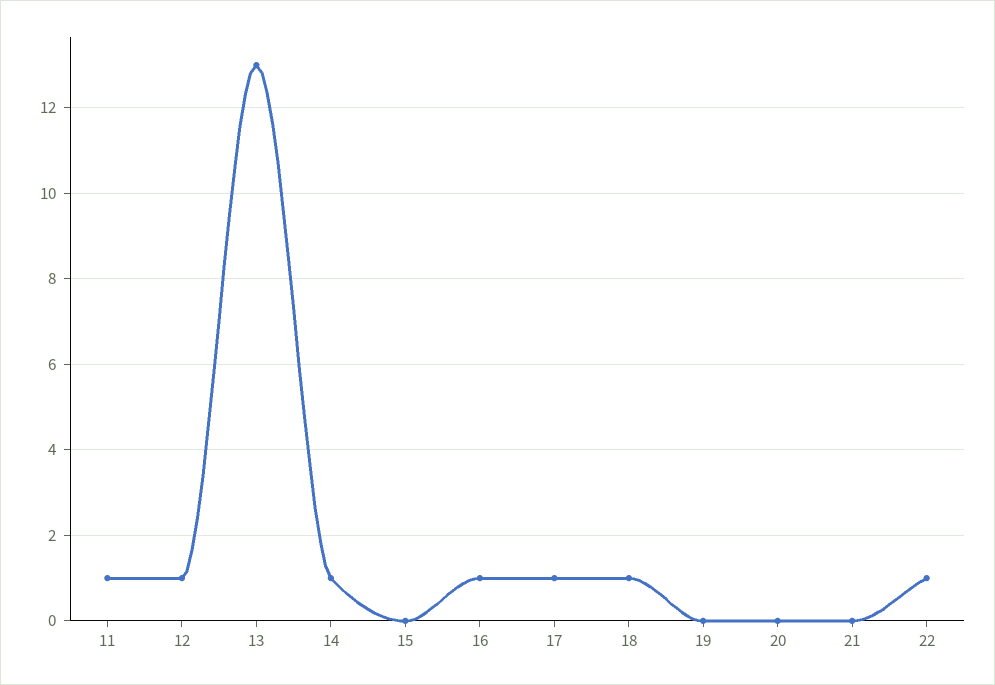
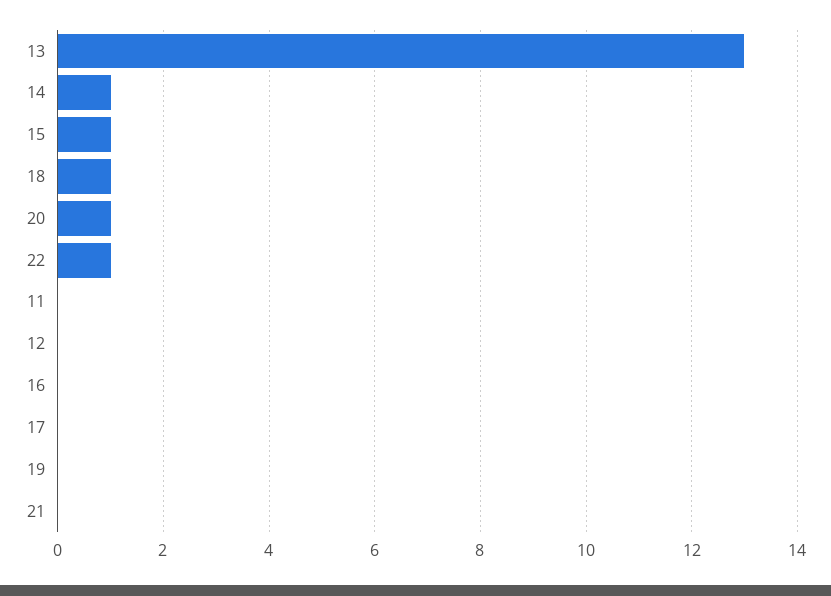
  {
-   "11": 1,
+   "11": 0,
-   "12": 1,
+   "12": 0,
    "13": 13,
    "14": 1,
-   "15": 0,
+   "15": 1,
-   "16": 1,
+   "16": 0,
-   "17": 1,
+   "17": 0,
    "18": 1,
    "19": 0,
-   "20": 0,
+   "20": 1,
    "21": 0,
    "22": 1
  }

